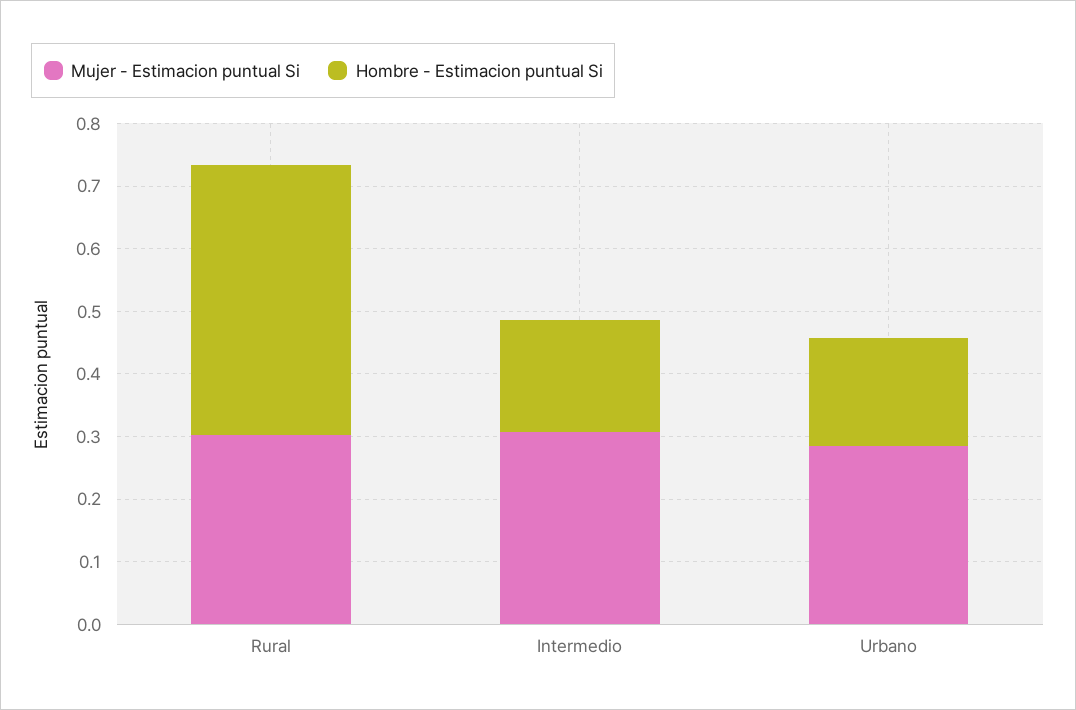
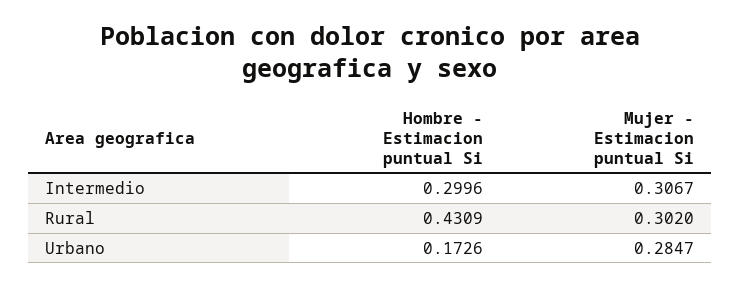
  {
    "Mujer - Estimacion puntual Si": {
      "Rural": 0.302,
      "Intermedio": 0.3067,
      "Urbano": 0.2847
    },
    "Hombre - Estimacion puntual Si": {
      "Rural": 0.4309,
-     "Intermedio": 0.18,
+     "Intermedio": 0.2996,
      "Urbano": 0.1726
    }
  }

